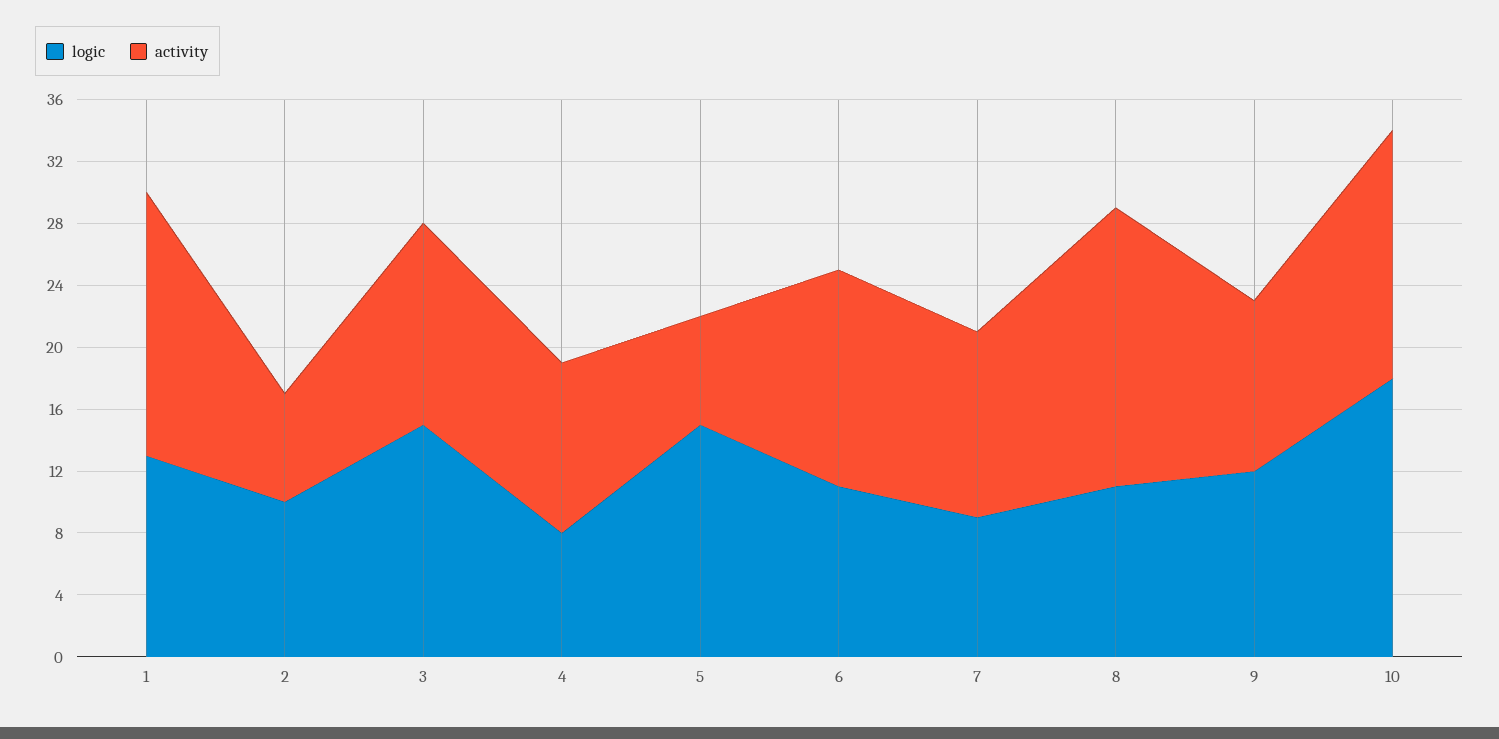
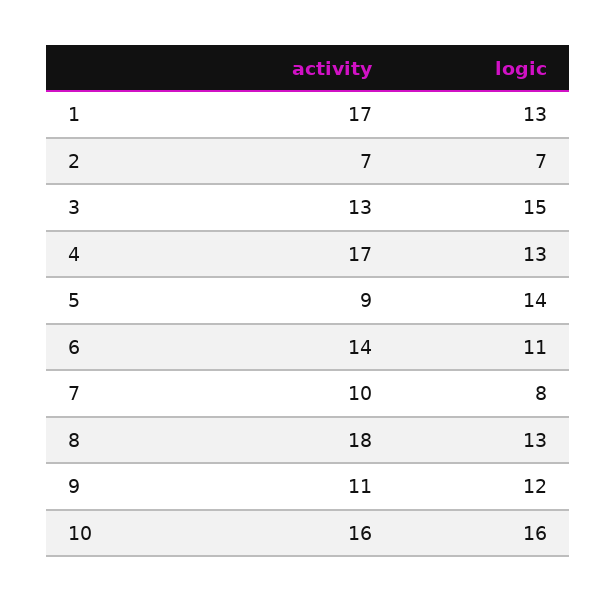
  {
    "logic": {
      "1": 13,
-     "2": 10,
+     "2": 7,
      "3": 15,
-     "4": 8,
+     "4": 13,
-     "5": 15,
+     "5": 14,
      "6": 11,
-     "7": 9,
+     "7": 8,
-     "8": 11,
+     "8": 13,
      "9": 12,
-     "10": 18
+     "10": 16
    },
    "activity": {
      "1": 17,
      "2": 7,
      "3": 13,
-     "4": 11,
+     "4": 17,
-     "5": 7,
+     "5": 9,
      "6": 14,
-     "7": 12,
+     "7": 10,
      "8": 18,
      "9": 11,
      "10": 16
    }
  }

